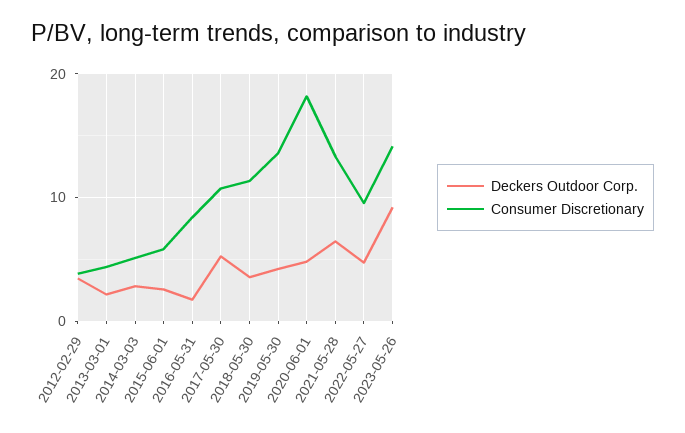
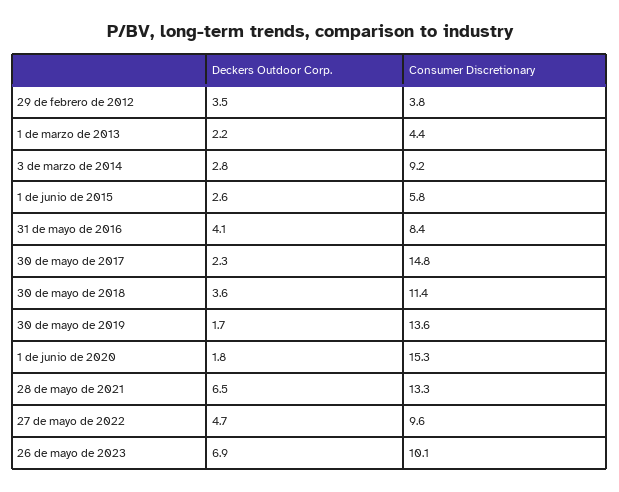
  {
    "Deckers Outdoor Corp.": {
      "2012-02-29": 3.5,
      "2013-03-01": 2.2,
      "2014-03-03": 2.8,
      "2015-06-01": 2.6,
-     "2016-05-31": 2,
+     "2016-05-31": 4.1,
-     "2017-05-30": 5,
+     "2017-05-30": 2.3,
      "2018-05-30": 3.6,
-     "2019-05-30": 4,
+     "2019-05-30": 1.7,
-     "2020-06-01": 5,
+     "2020-06-01": 1.8,
      "2021-05-28": 6.5,
      "2022-05-27": 4.7,
-     "2023-05-26": 9
+     "2023-05-26": 6.9
    },
    "Consumer Discretionary": {
      "2012-02-29": 3.8,
      "2013-03-01": 4.4,
-     "2014-03-03": 5,
+     "2014-03-03": 9.2,
      "2015-06-01": 5.8,
      "2016-05-31": 8.4,
-     "2017-05-30": 11,
+     "2017-05-30": 14.8,
      "2018-05-30": 11.4,
      "2019-05-30": 13.6,
-     "2020-06-01": 18,
+     "2020-06-01": 15.3,
      "2021-05-28": 13.3,
      "2022-05-27": 9.6,
-     "2023-05-26": 14
+     "2023-05-26": 10.1
    }
  }

